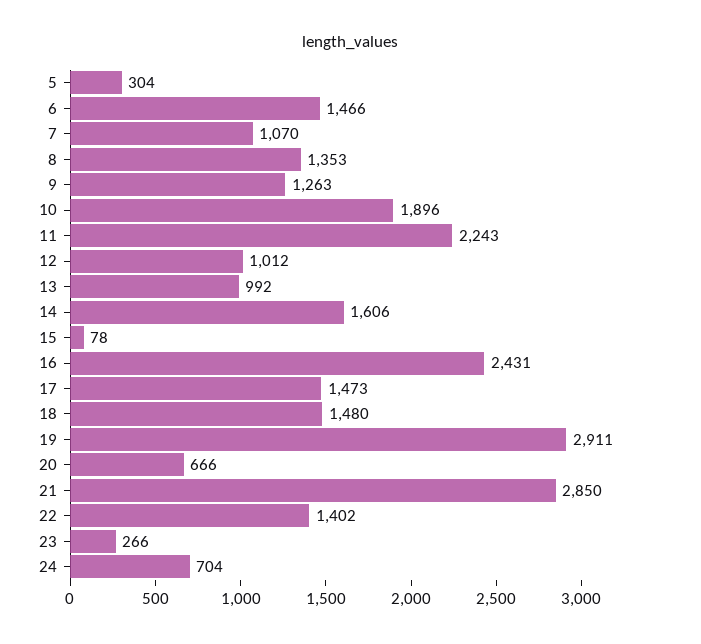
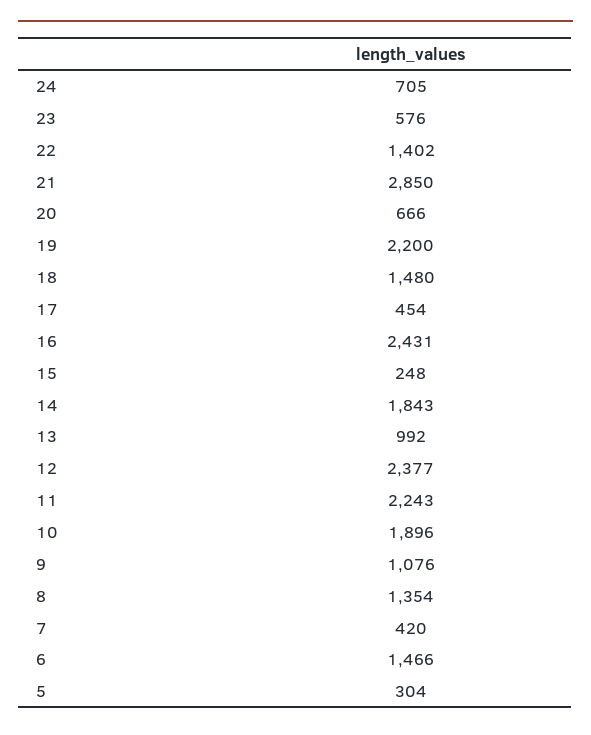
  {
    "5": 304,
    "6": 1466,
-   "7": 1070,
+   "7": 420,
-   "8": 1353,
+   "8": 1354,
-   "9": 1263,
+   "9": 1076,
    "10": 1896,
    "11": 2243,
-   "12": 1012,
+   "12": 2377,
    "13": 992,
-   "14": 1606,
+   "14": 1843,
-   "15": 78,
+   "15": 248,
    "16": 2431,
-   "17": 1473,
+   "17": 454,
    "18": 1480,
-   "19": 2911,
+   "19": 2200,
    "20": 666,
    "21": 2850,
    "22": 1402,
-   "23": 266,
+   "23": 576,
-   "24": 704
+   "24": 705
  }

